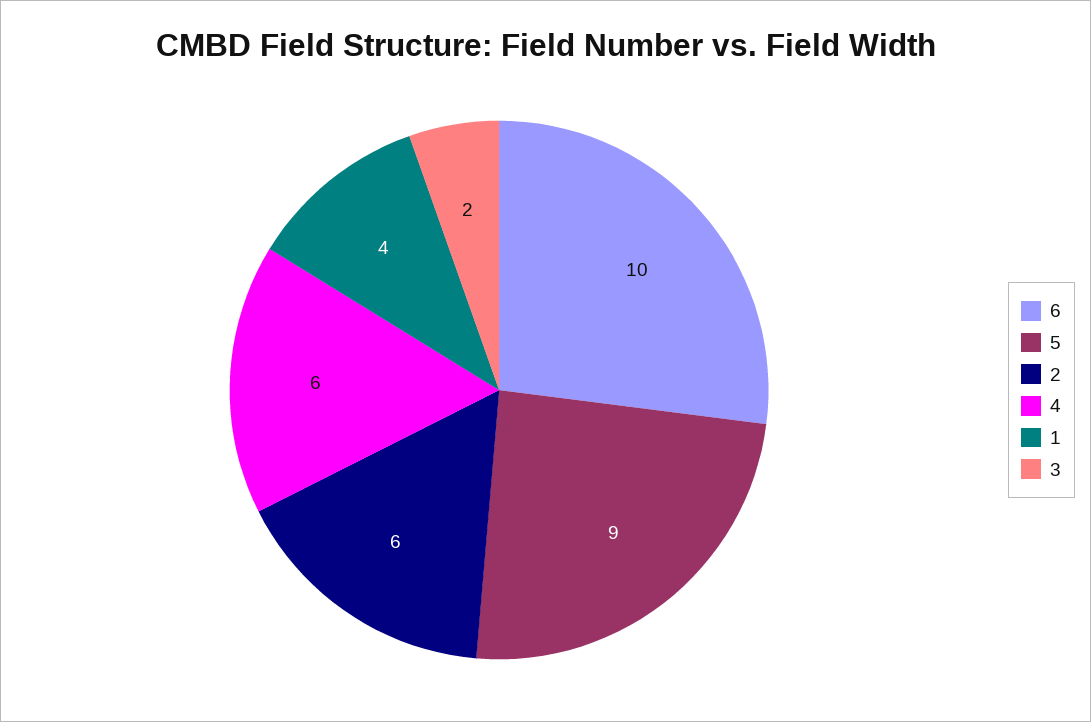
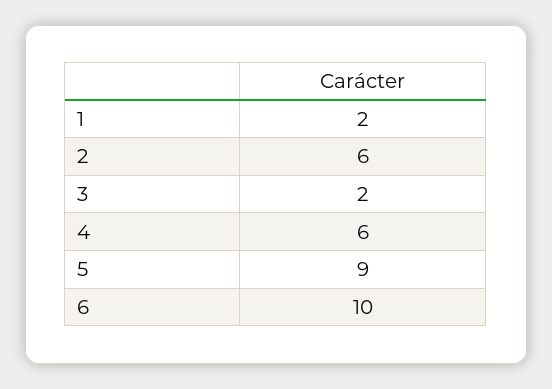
  {
    "6": 10,
    "5": 9,
    "2": 6,
    "4": 6,
-   "1": 4,
+   "1": 2,
    "3": 2
  }

